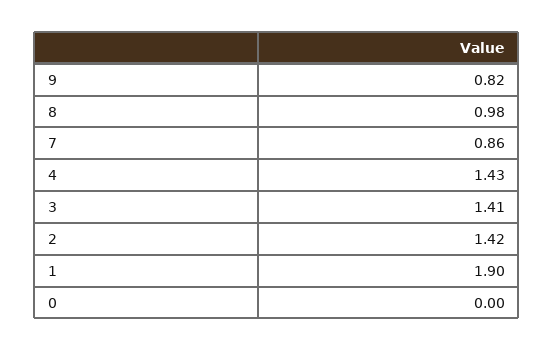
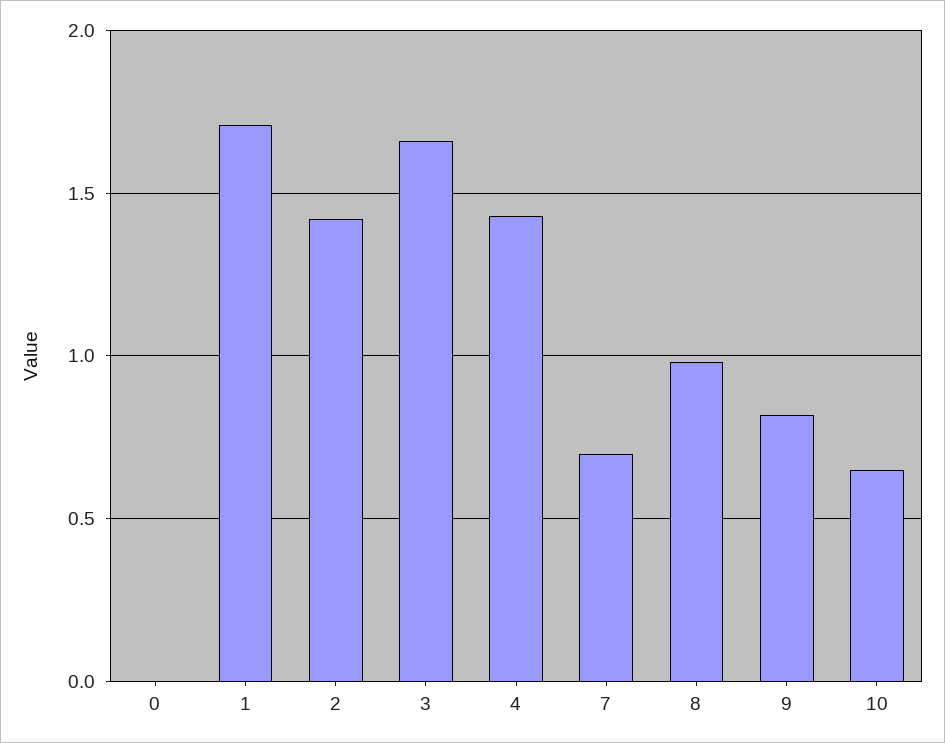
  {
    "9": 0.82,
    "8": 0.98,
-   "7": 0.86,
+   "7": 0.7,
    "4": 1.43,
-   "3": 1.41,
+   "3": 1.65,
    "2": 1.42,
-   "1": 1.9,
+   "1": 1.7,
-   "0": 0
+   "0": 0,
+   "10": 0.65
  }

